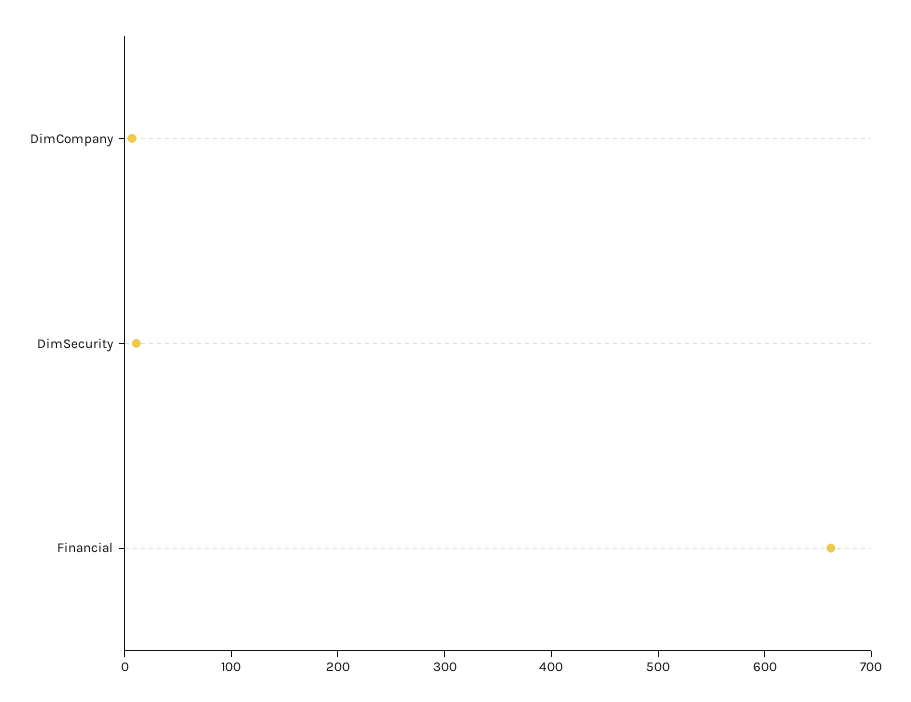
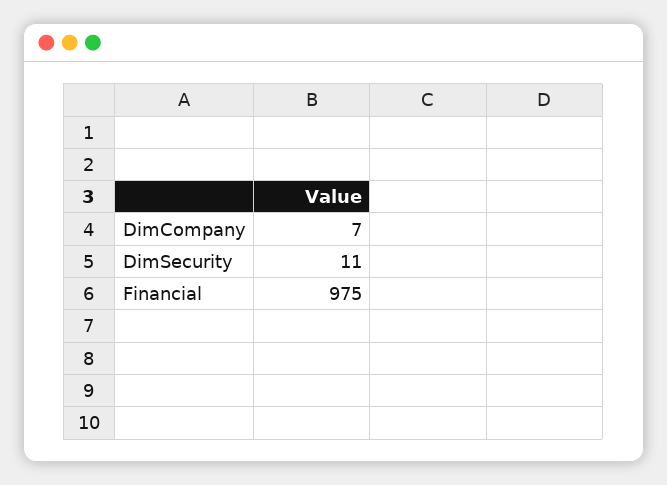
  {
    "DimCompany": 7,
    "DimSecurity": 11,
-   "Financial": 660
+   "Financial": 975
  }

